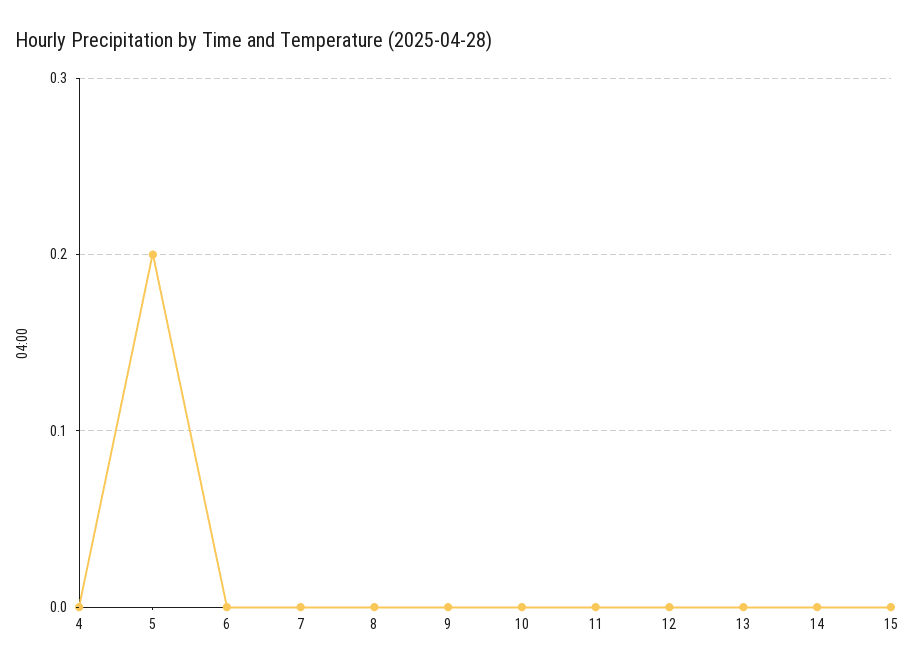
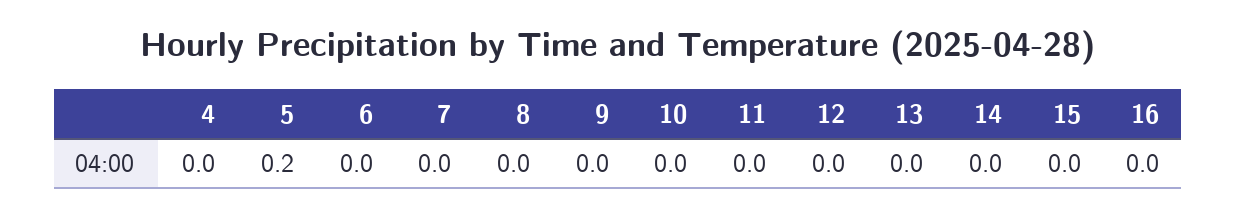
  {
    "4": 0,
    "5": 0.2,
    "6": 0,
    "7": 0,
    "8": 0,
    "9": 0,
    "10": 0,
    "11": 0,
    "12": 0,
    "13": 0,
    "14": 0,
-   "15": 0
+   "15": 0,
+   "16": 0
  }

